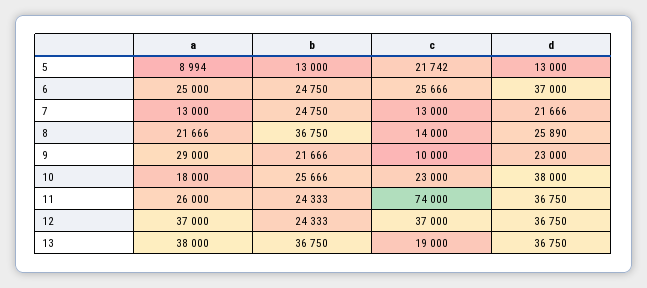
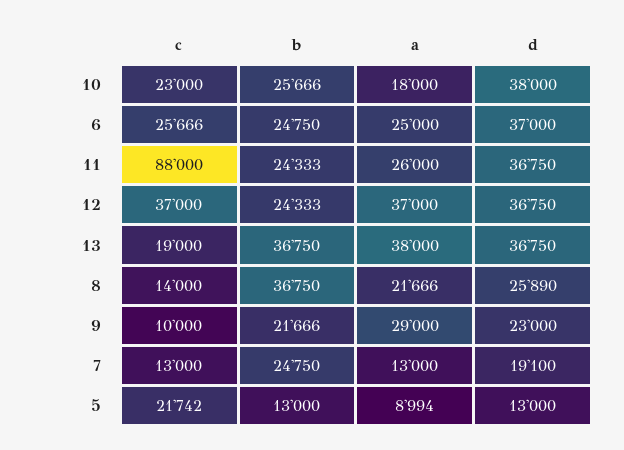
  {
    "a": {
      "5": 8994,
      "6": 25000,
      "7": 13000,
      "8": 21666,
      "9": 29000,
      "10": 18000,
      "11": 26000,
      "12": 37000,
      "13": 38000
    },
    "b": {
      "5": 13000,
      "6": 24750,
      "7": 24750,
      "8": 36750,
      "9": 21666,
      "10": 25666,
      "11": 24333,
      "12": 24333,
      "13": 36750
    },
    "c": {
      "5": 21742,
      "6": 25666,
      "7": 13000,
      "8": 14000,
      "9": 10000,
      "10": 23000,
-     "11": 74000,
+     "11": 88000,
      "12": 37000,
      "13": 19000
    },
    "d": {
      "5": 13000,
      "6": 37000,
-     "7": 21666,
+     "7": 19100,
      "8": 25890,
      "9": 23000,
      "10": 38000,
      "11": 36750,
      "12": 36750,
      "13": 36750
    }
  }

